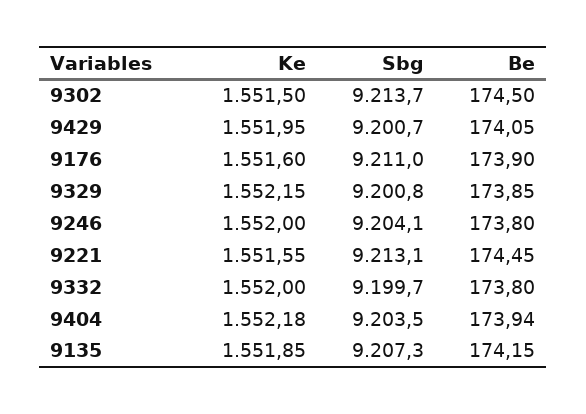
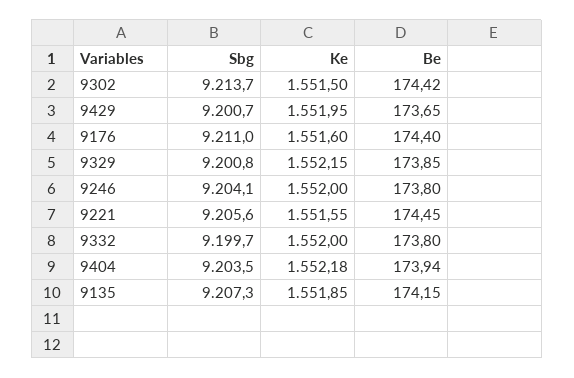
  {
    "Ke": {
      "9302": 1551.5,
      "9429": 1551.95,
      "9176": 1551.6,
      "9329": 1552.15,
      "9246": 1552,
      "9221": 1551.55,
      "9332": 1552,
      "9404": 1552.18,
      "9135": 1551.85
    },
    "Sbg": {
      "9302": 9213.7,
      "9429": 9200.7,
      "9176": 9211,
      "9329": 9200.8,
      "9246": 9204.1,
-     "9221": 9213.1,
+     "9221": 9205.6,
      "9332": 9199.7,
      "9404": 9203.5,
      "9135": 9207.3
    },
    "Be": {
-     "9302": 174.5,
+     "9302": 174.42,
-     "9429": 174.05,
+     "9429": 173.65,
-     "9176": 173.9,
+     "9176": 174.4,
      "9329": 173.85,
      "9246": 173.8,
      "9221": 174.45,
      "9332": 173.8,
      "9404": 173.94,
      "9135": 174.15
    }
  }

